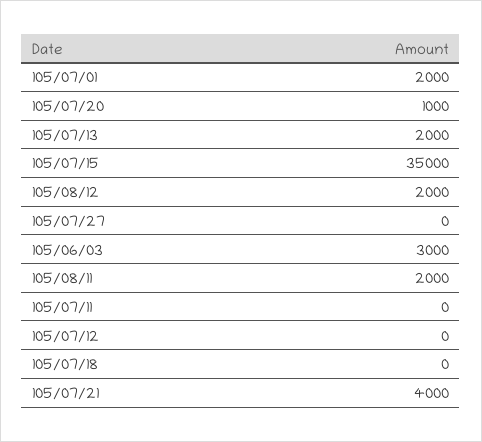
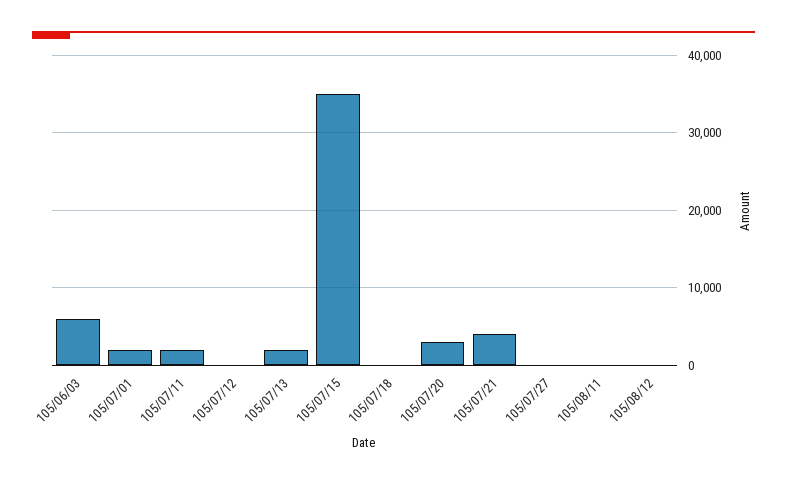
  {
    "105/07/01": 2000,
-   "105/07/20": 1000,
+   "105/07/20": 3000,
    "105/07/13": 2000,
    "105/07/15": 35000,
-   "105/08/12": 2000,
+   "105/08/12": 0,
    "105/07/27": 0,
-   "105/06/03": 3000,
+   "105/06/03": 6000,
-   "105/08/11": 2000,
+   "105/08/11": 0,
-   "105/07/11": 0,
+   "105/07/11": 2000,
    "105/07/12": 0,
    "105/07/18": 0,
    "105/07/21": 4000
  }

